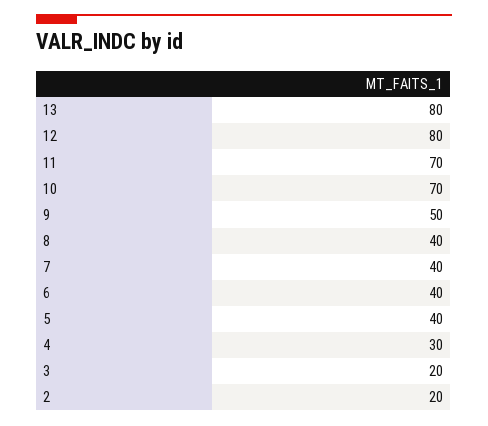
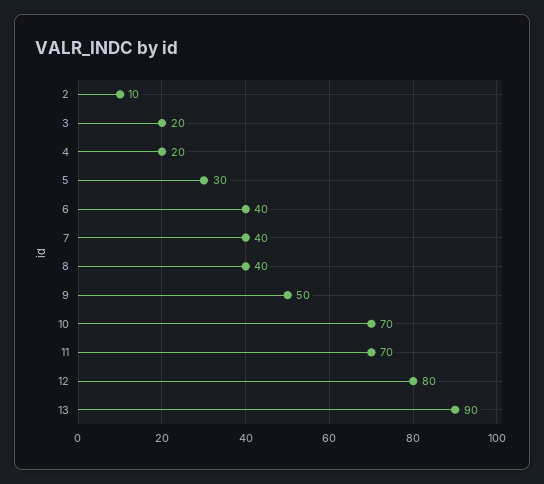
  {
-   "13": 80,
+   "13": 90,
    "12": 80,
    "11": 70,
    "10": 70,
    "9": 50,
    "8": 40,
    "7": 40,
    "6": 40,
-   "5": 40,
+   "5": 30,
-   "4": 30,
+   "4": 20,
    "3": 20,
-   "2": 20
+   "2": 10
  }

